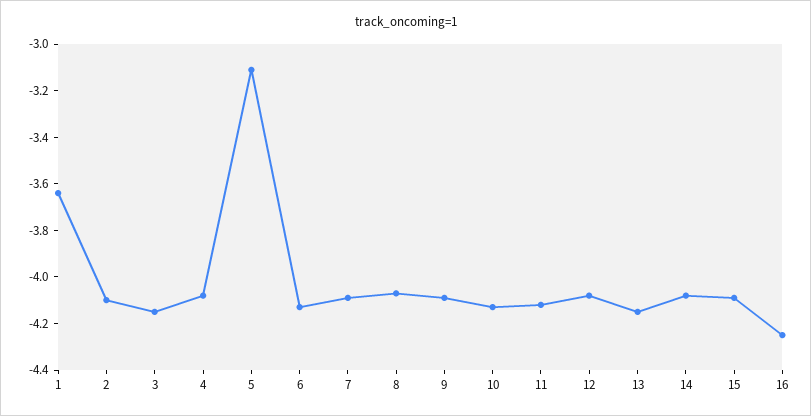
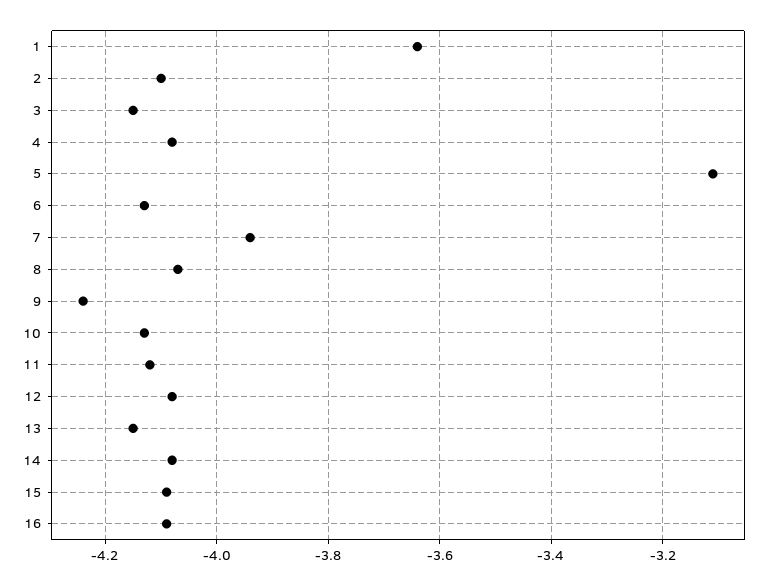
  {
    "1": -3.65,
    "2": -4.1,
    "3": -4.15,
    "4": -4.1,
    "5": -3.1,
    "6": -4.15,
-   "7": -4.1,
+   "7": -3.95,
    "8": -4.05,
-   "9": -4.1,
+   "9": -4.25,
    "10": -4.15,
    "11": -4.1,
    "12": -4.1,
    "13": -4.15,
    "14": -4.1,
    "15": -4.1,
-   "16": -4.25
+   "16": -4.1
  }

